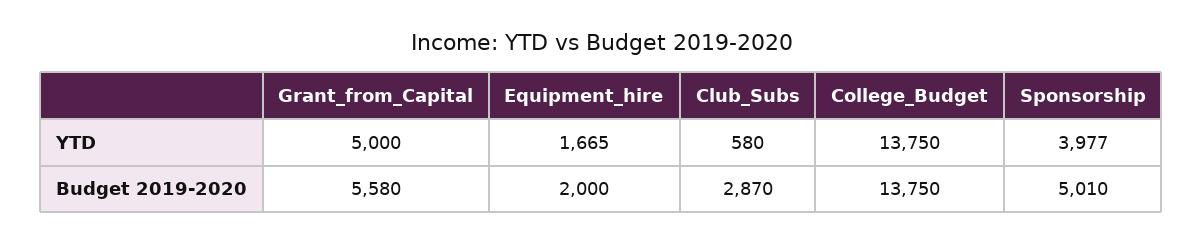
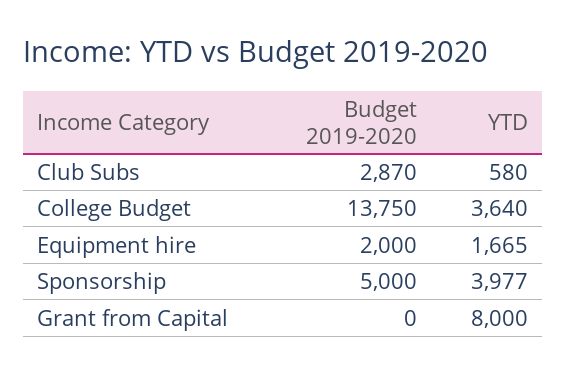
  {
    "Grant_from_Capital": {
-     "YTD": 5000,
+     "YTD": 8000,
-     "Budget 2019-2020": 5580
+     "Budget 2019-2020": 0
    },
    "Equipment_hire": {
      "YTD": 1665,
      "Budget 2019-2020": 2000
    },
    "Club_Subs": {
      "YTD": 580,
      "Budget 2019-2020": 2870
    },
    "College_Budget": {
-     "YTD": 13750,
+     "YTD": 3640,
      "Budget 2019-2020": 13750
    },
    "Sponsorship": {
      "YTD": 3977,
-     "Budget 2019-2020": 5010
+     "Budget 2019-2020": 5000
    }
  }

